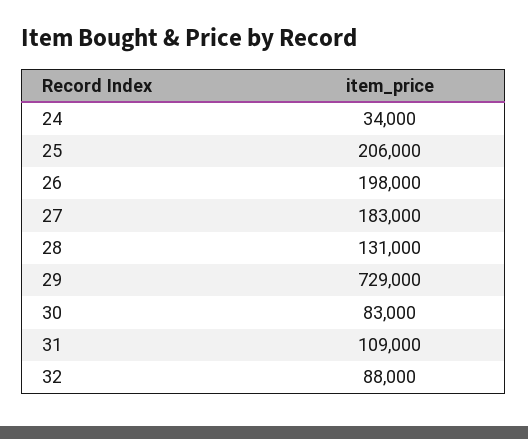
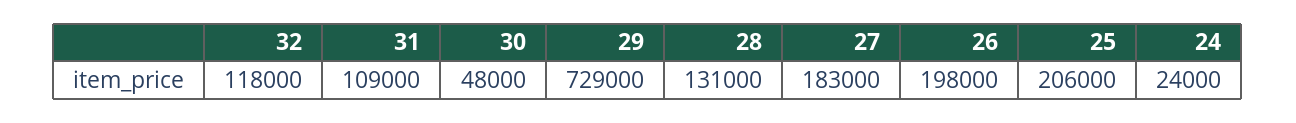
  {
-   "24": 34000,
+   "24": 24000,
    "25": 206000,
    "26": 198000,
    "27": 183000,
    "28": 131000,
    "29": 729000,
-   "30": 83000,
+   "30": 48000,
    "31": 109000,
-   "32": 88000
+   "32": 118000
  }

